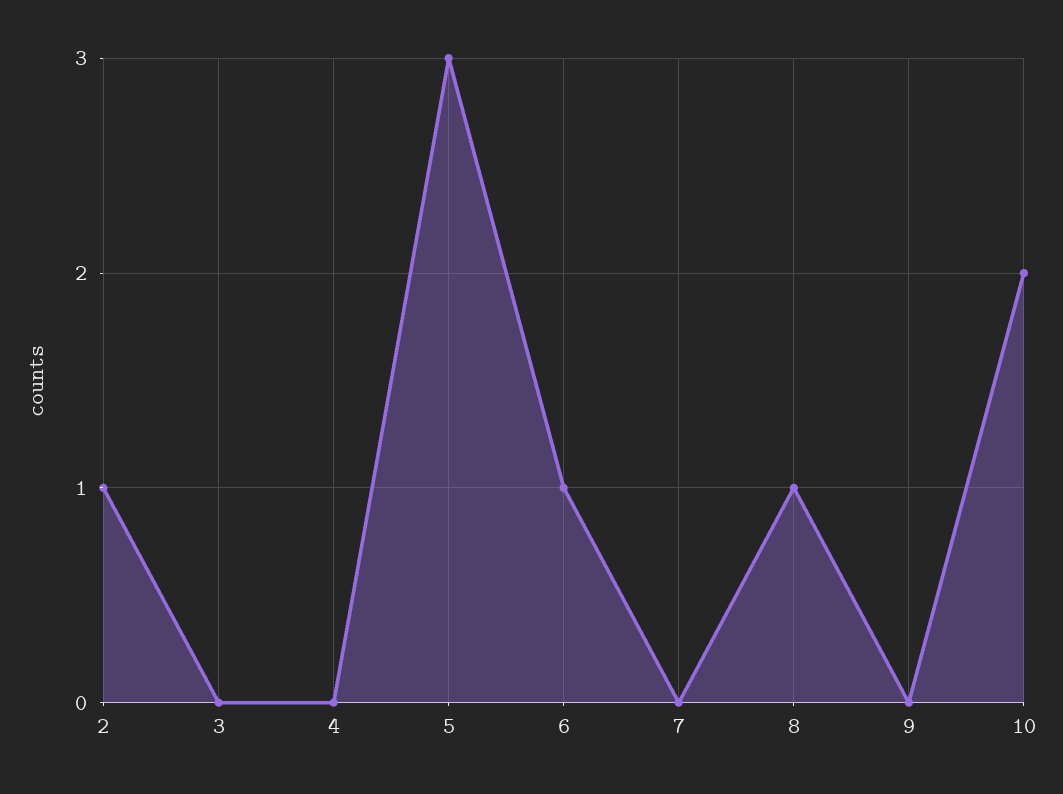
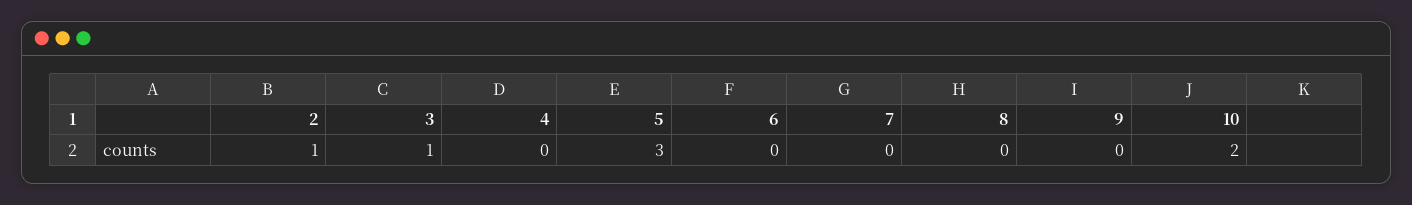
  {
    "2": 1,
-   "3": 0,
+   "3": 1,
    "4": 0,
    "5": 3,
-   "6": 1,
+   "6": 0,
    "7": 0,
-   "8": 1,
+   "8": 0,
    "9": 0,
    "10": 2
  }

